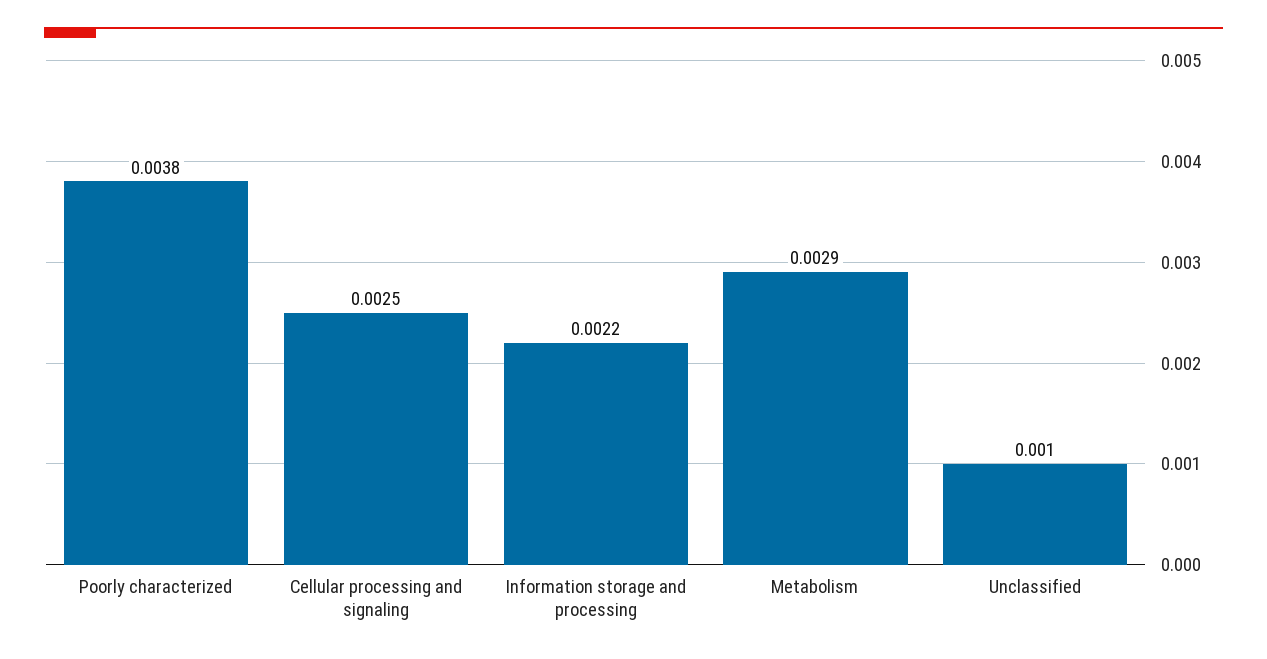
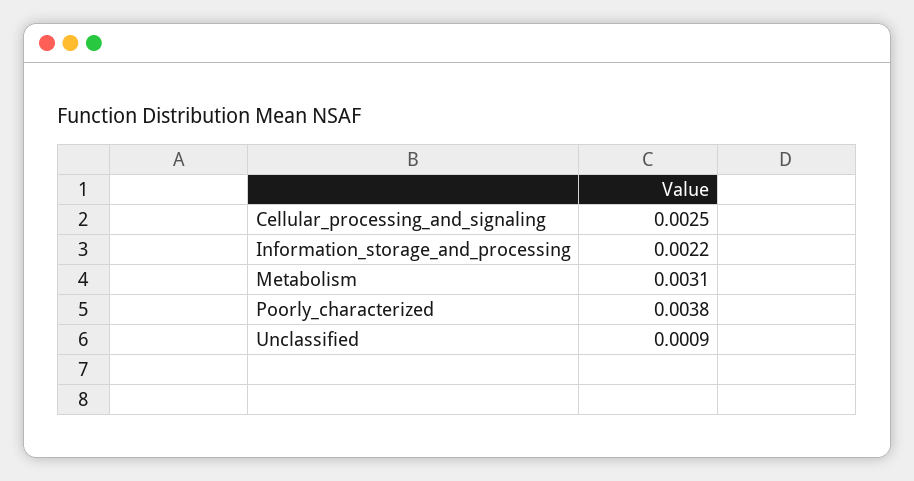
  {
    "Poorly characterized": 0.0038,
    "Cellular processing and signaling": 0.0025,
    "Information storage and processing": 0.0022,
-   "Metabolism": 0.0029,
+   "Metabolism": 0.0031,
-   "Unclassified": 0.001
+   "Unclassified": 0.0009
  }

